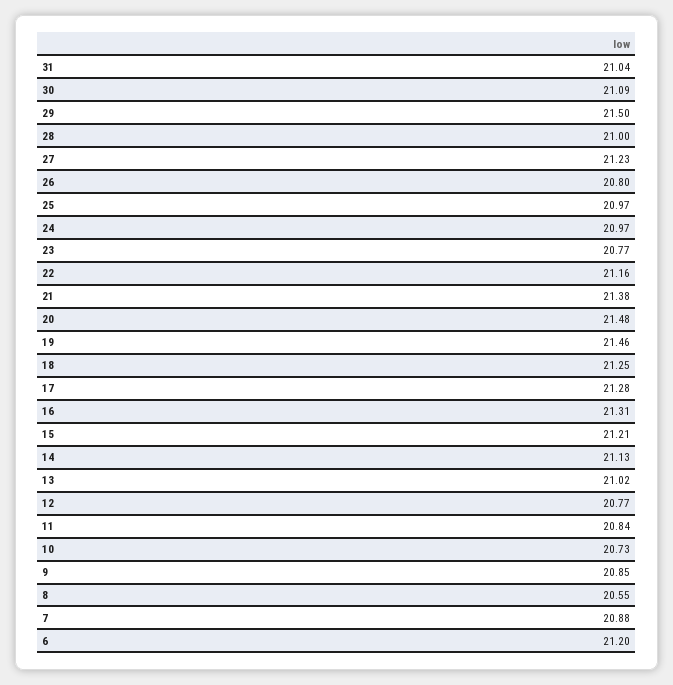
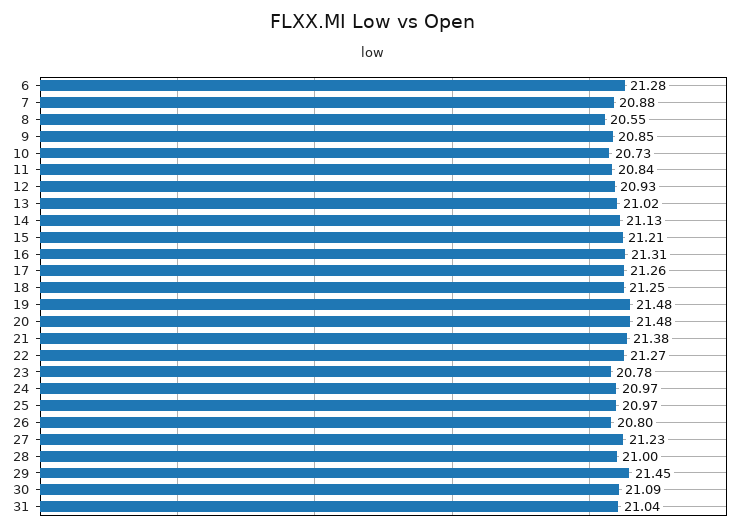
  {
    "31": 21.04,
    "30": 21.09,
-   "29": 21.5,
+   "29": 21.45,
    "28": 21,
    "27": 21.23,
    "26": 20.8,
    "25": 20.97,
    "24": 20.97,
-   "23": 20.77,
+   "23": 20.78,
-   "22": 21.16,
+   "22": 21.27,
    "21": 21.38,
    "20": 21.48,
-   "19": 21.46,
+   "19": 21.48,
    "18": 21.25,
-   "17": 21.28,
+   "17": 21.26,
    "16": 21.31,
    "15": 21.21,
    "14": 21.13,
    "13": 21.02,
-   "12": 20.77,
+   "12": 20.93,
    "11": 20.84,
    "10": 20.73,
    "9": 20.85,
    "8": 20.55,
    "7": 20.88,
-   "6": 21.2
+   "6": 21.28
  }

